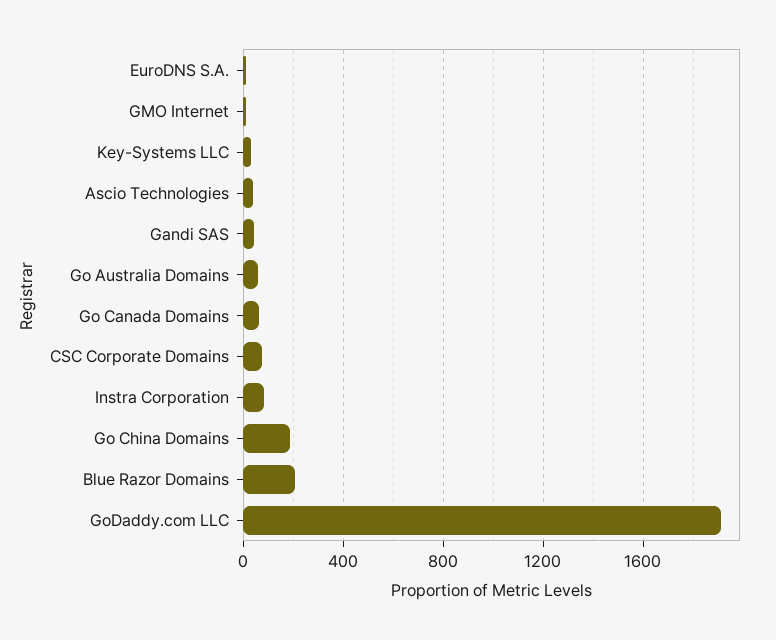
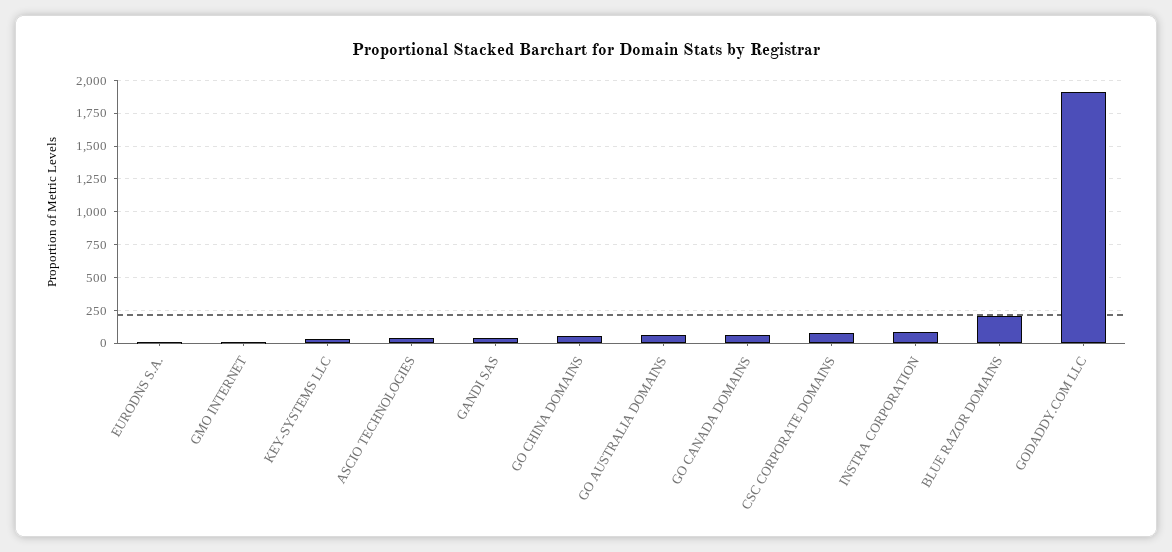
  {
    "EuroDNS S.A.": 0,
    "GMO Internet": 0,
    "Key-Systems LLC": 50,
    "Ascio Technologies": 50,
    "Gandi SAS": 50,
    "Go Australia Domains": 50,
    "Go Canada Domains": 50,
    "CSC Corporate Domains": 50,
    "Instra Corporation": 100,
-   "Go China Domains": 200,
+   "Go China Domains": 50,
    "Blue Razor Domains": 200,
    "GoDaddy.com LLC": 1900
  }

